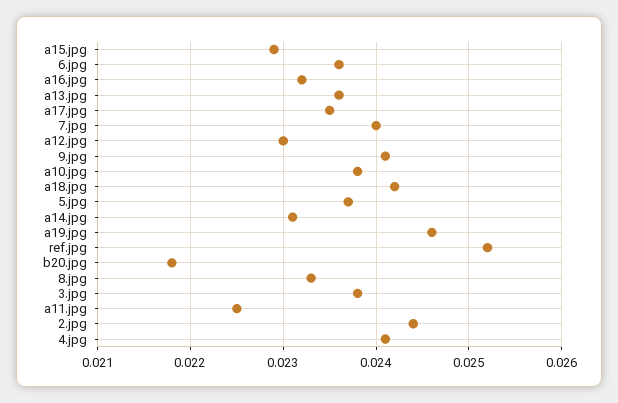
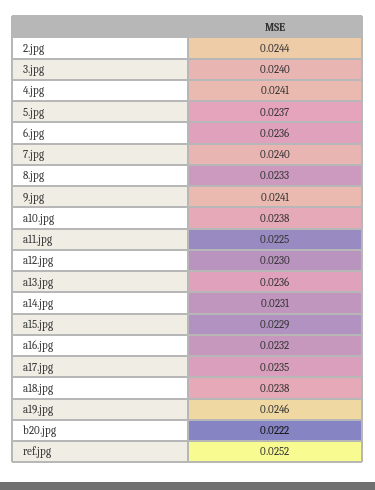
  {
    "a15.jpg": 0.0229,
    "6.jpg": 0.0236,
    "a16.jpg": 0.0232,
    "a13.jpg": 0.0236,
    "a17.jpg": 0.0235,
    "7.jpg": 0.024,
    "a12.jpg": 0.023,
    "9.jpg": 0.0241,
    "a10.jpg": 0.0238,
-   "a18.jpg": 0.0242,
+   "a18.jpg": 0.0238,
    "5.jpg": 0.0237,
    "a14.jpg": 0.0231,
    "a19.jpg": 0.0246,
    "ref.jpg": 0.0252,
-   "b20.jpg": 0.0218,
+   "b20.jpg": 0.0222,
    "8.jpg": 0.0233,
-   "3.jpg": 0.0238,
+   "3.jpg": 0.024,
    "a11.jpg": 0.0225,
    "2.jpg": 0.0244,
    "4.jpg": 0.0241
  }

